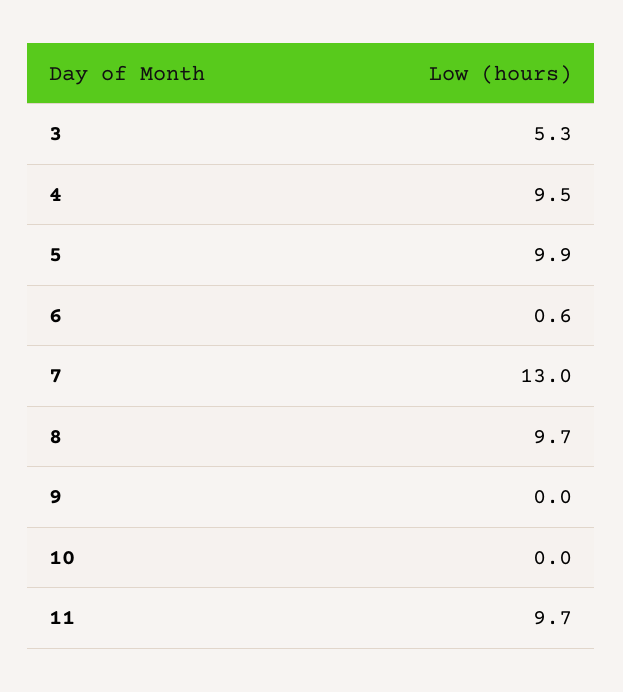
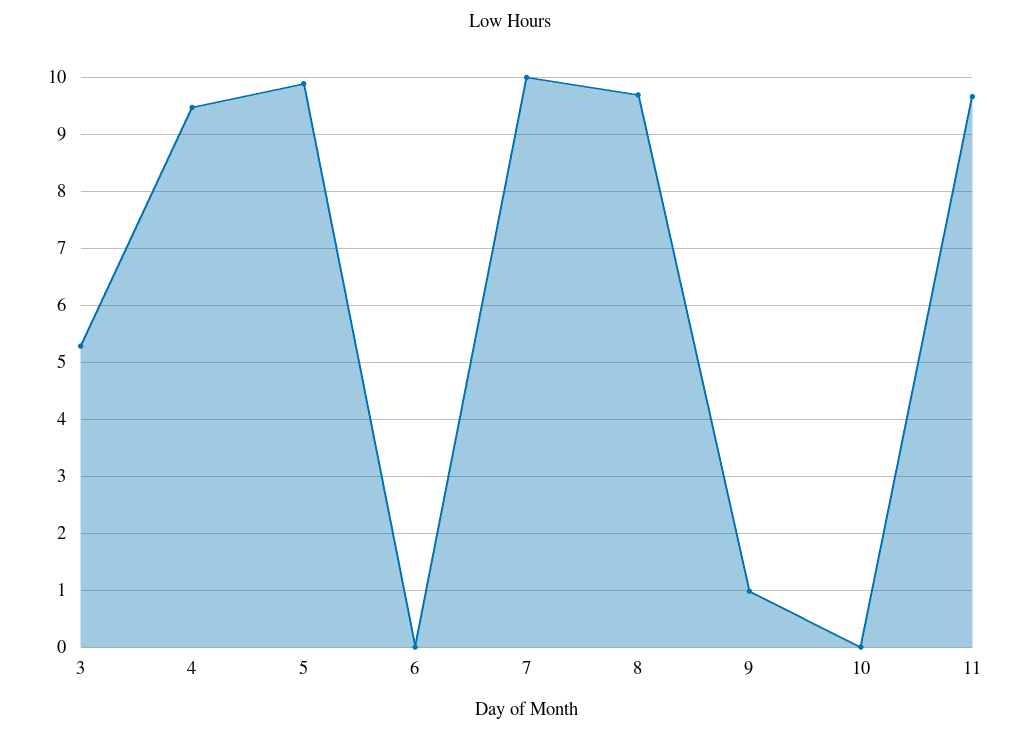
  {
    "3": 5.3,
    "4": 9.5,
    "5": 9.9,
-   "6": 0.6,
+   "6": 0,
-   "7": 13,
+   "7": 10,
    "8": 9.7,
-   "9": 0,
+   "9": 1,
    "10": 0,
    "11": 9.7
  }

